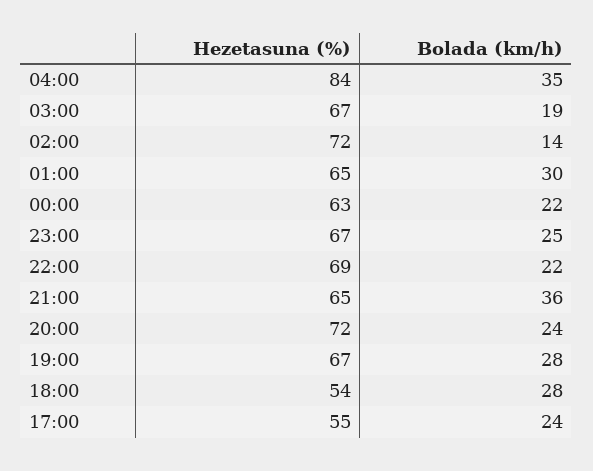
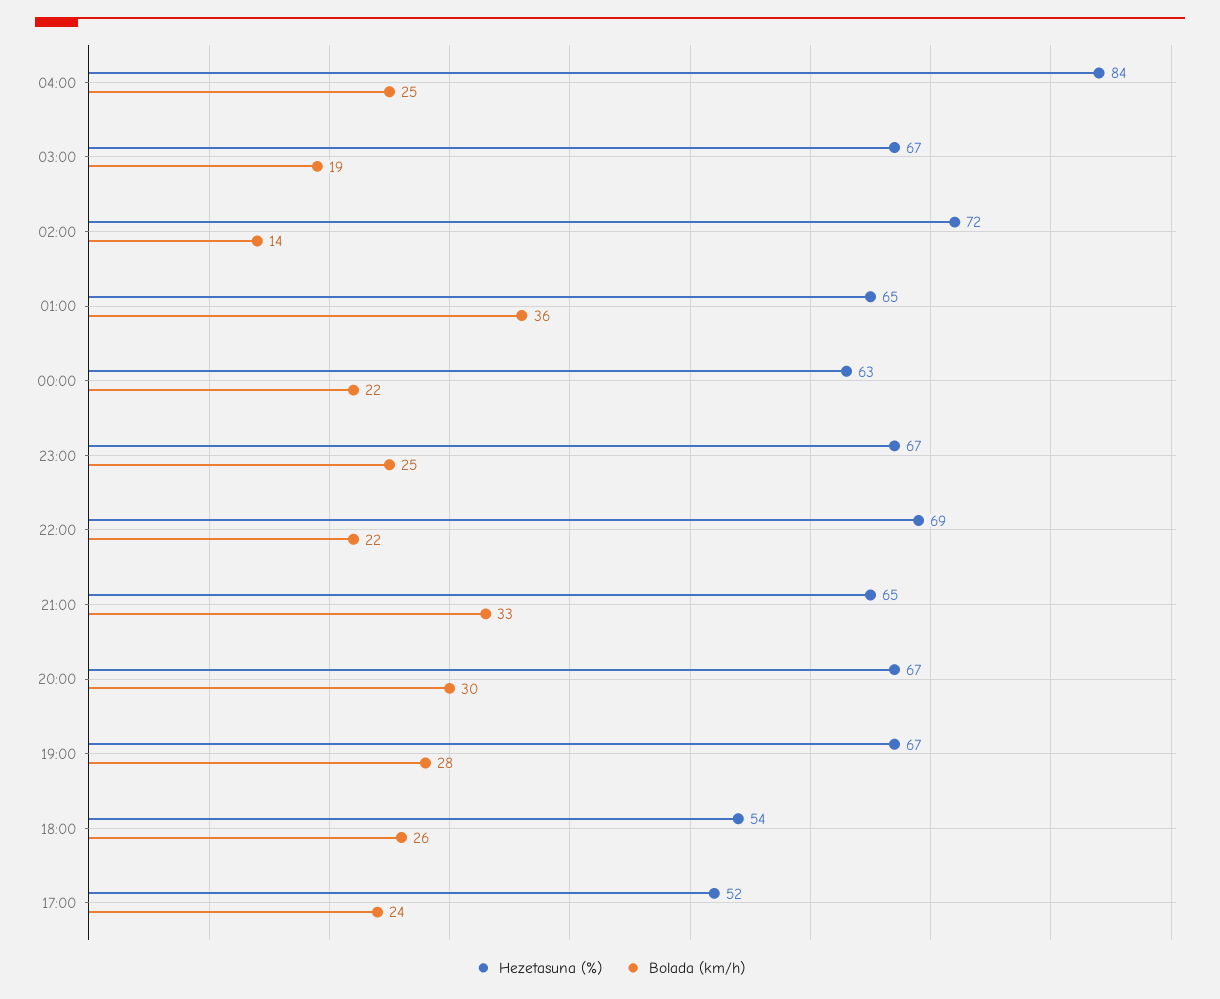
  {
    "Hezetasuna (%)": {
      "04:00": 84,
      "03:00": 67,
      "02:00": 72,
      "01:00": 65,
      "00:00": 63,
      "23:00": 67,
      "22:00": 69,
      "21:00": 65,
-     "20:00": 72,
+     "20:00": 67,
      "19:00": 67,
      "18:00": 54,
-     "17:00": 55
+     "17:00": 52
    },
    "Bolada (km/h)": {
-     "04:00": 35,
+     "04:00": 25,
      "03:00": 19,
      "02:00": 14,
-     "01:00": 30,
+     "01:00": 36,
      "00:00": 22,
      "23:00": 25,
      "22:00": 22,
-     "21:00": 36,
+     "21:00": 33,
-     "20:00": 24,
+     "20:00": 30,
      "19:00": 28,
-     "18:00": 28,
+     "18:00": 26,
      "17:00": 24
    }
  }

